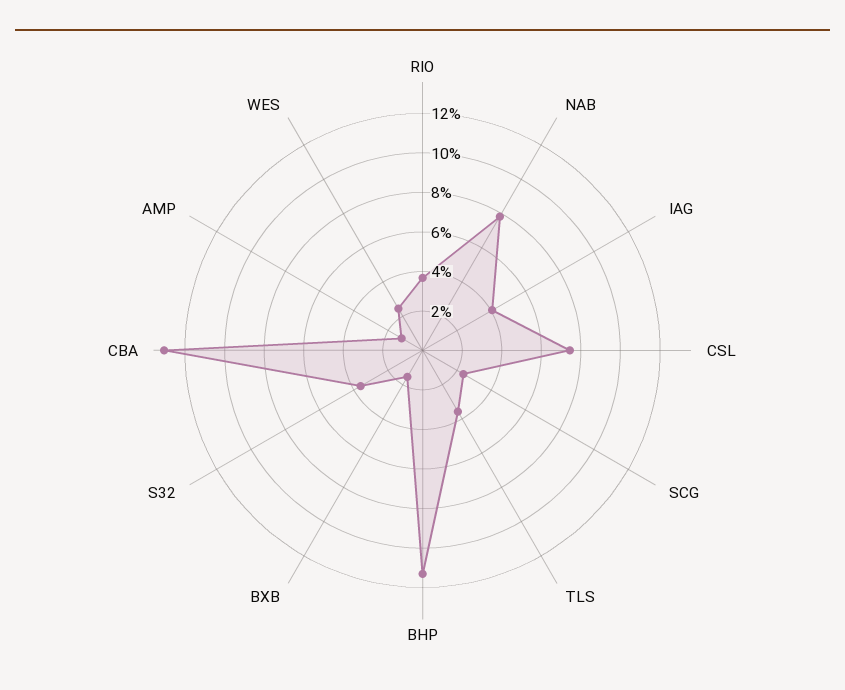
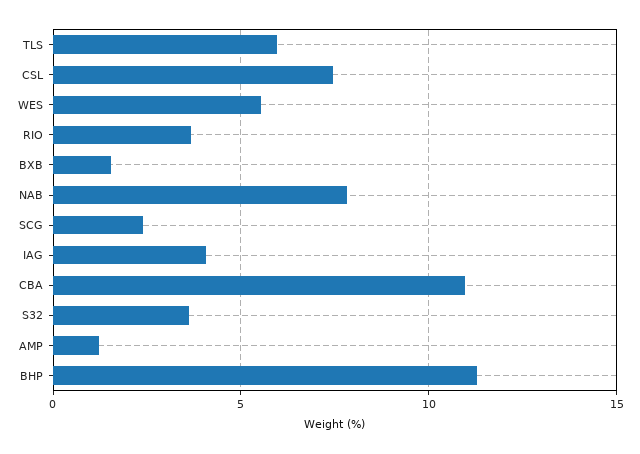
  {
    "RIO": 3.5,
    "NAB": 8,
    "IAG": 4,
    "CSL": 7.5,
    "SCG": 2.5,
-   "TLS": 3.5,
+   "TLS": 6,
    "BHP": 11.5,
    "BXB": 1.5,
    "S32": 3.5,
-   "CBA": 13,
+   "CBA": 11,
    "AMP": 1,
-   "WES": 2.5
+   "WES": 5.5
  }

